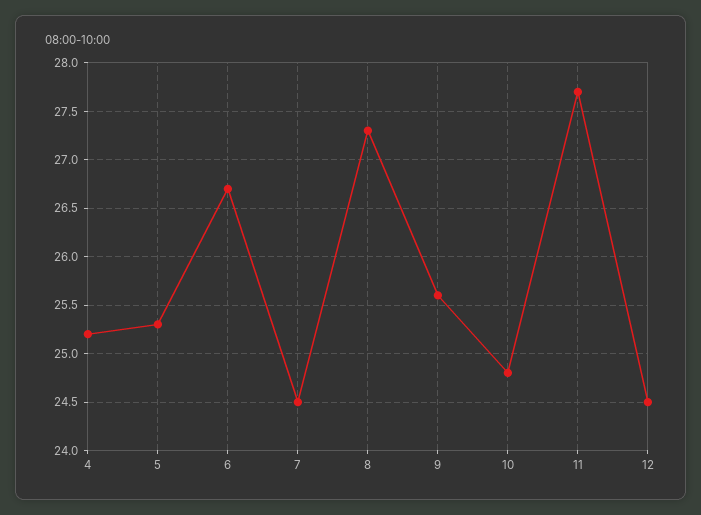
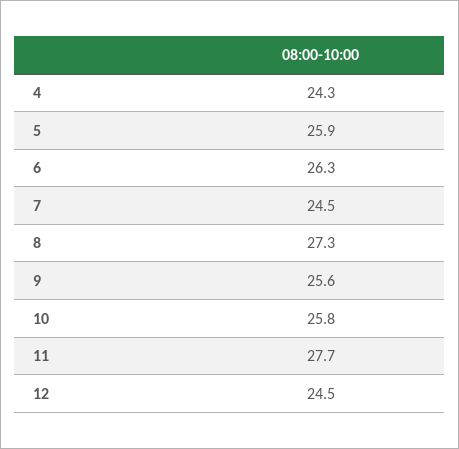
  {
-   "4": 25.2,
+   "4": 24.3,
-   "5": 25.3,
+   "5": 25.9,
-   "6": 26.7,
+   "6": 26.3,
    "7": 24.5,
    "8": 27.3,
    "9": 25.6,
-   "10": 24.8,
+   "10": 25.8,
    "11": 27.7,
    "12": 24.5
  }

